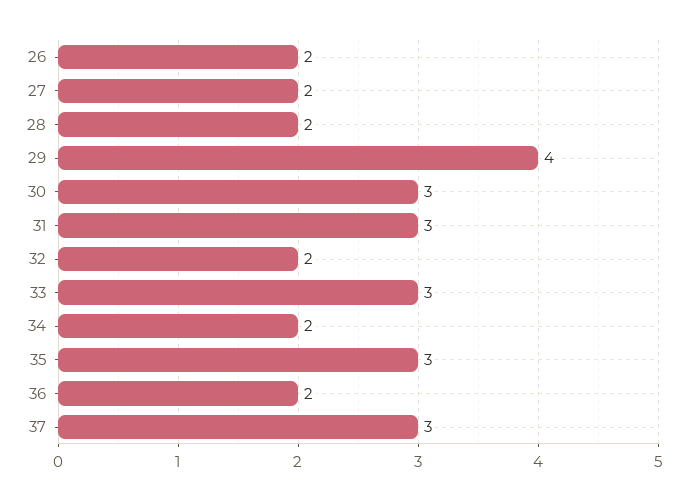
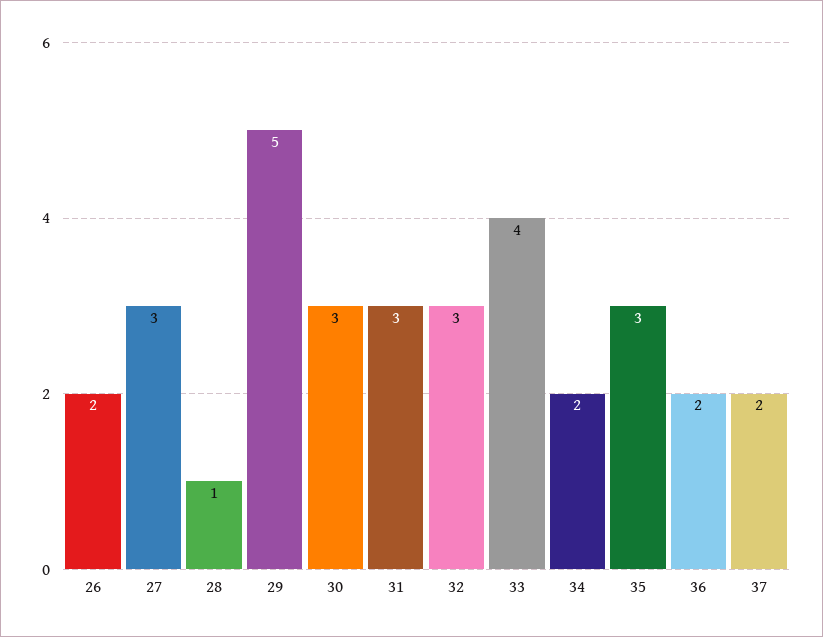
  {
    "26": 2,
-   "27": 2,
+   "27": 3,
-   "28": 2,
+   "28": 1,
-   "29": 4,
+   "29": 5,
    "30": 3,
    "31": 3,
-   "32": 2,
+   "32": 3,
-   "33": 3,
+   "33": 4,
    "34": 2,
    "35": 3,
    "36": 2,
-   "37": 3
+   "37": 2
  }

